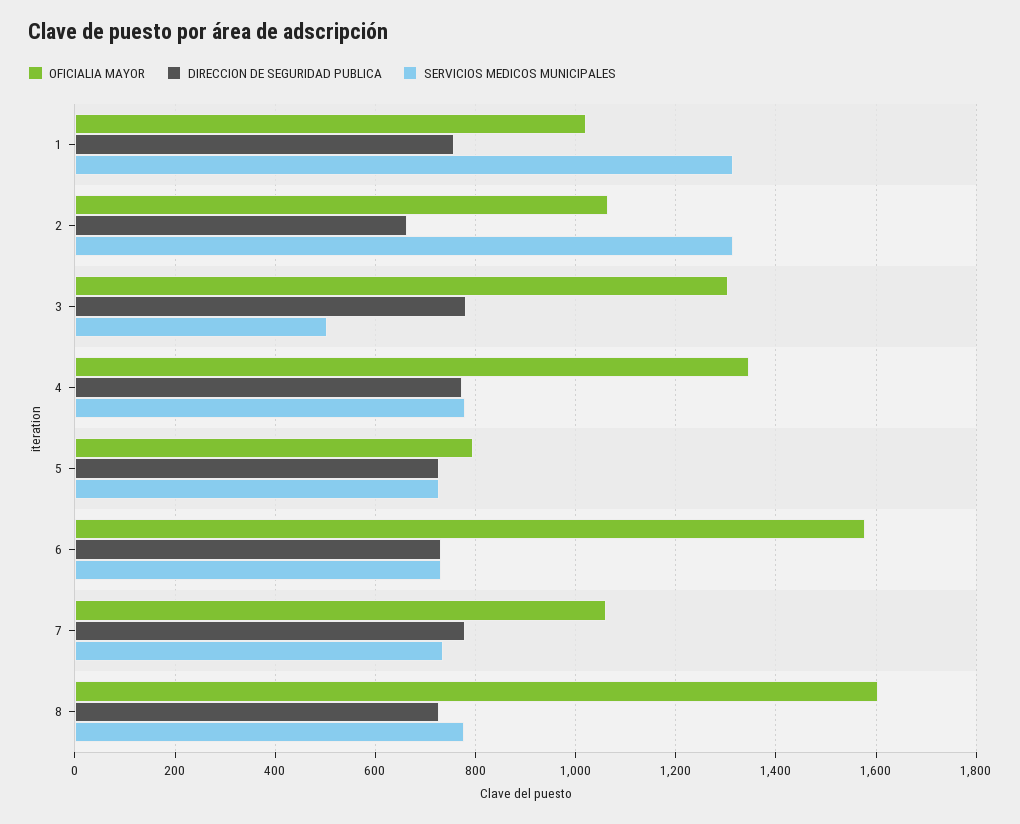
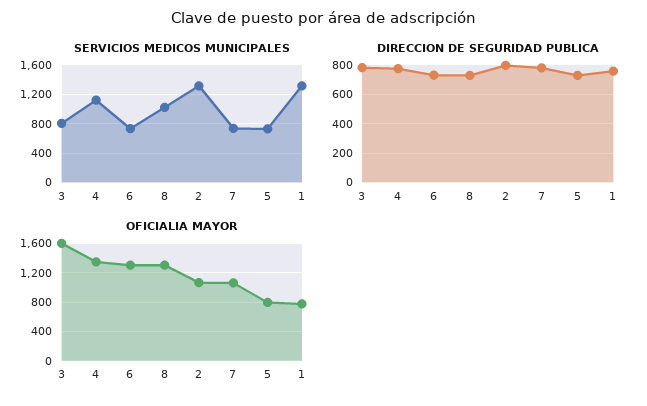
  {
    "OFICIALIA MAYOR": {
-     "1": 1020,
+     "1": 800,
      "2": 1060,
-     "3": 1300,
+     "3": 1600,
      "4": 1340,
      "5": 800,
-     "6": 1580,
+     "6": 1300,
      "7": 1060,
-     "8": 1600
+     "8": 1300
    },
    "DIRECCION DE SEGURIDAD PUBLICA": {
      "1": 760,
-     "2": 660,
+     "2": 800,
      "3": 780,
      "4": 780,
      "5": 720,
      "6": 740,
      "7": 780,
      "8": 720
    },
    "SERVICIOS MEDICOS MUNICIPALES": {
      "1": 1320,
      "2": 1320,
-     "3": 500,
+     "3": 800,
-     "4": 780,
+     "4": 1100,
      "5": 720,
      "6": 740,
      "7": 740,
-     "8": 780
+     "8": 1000
    }
  }

